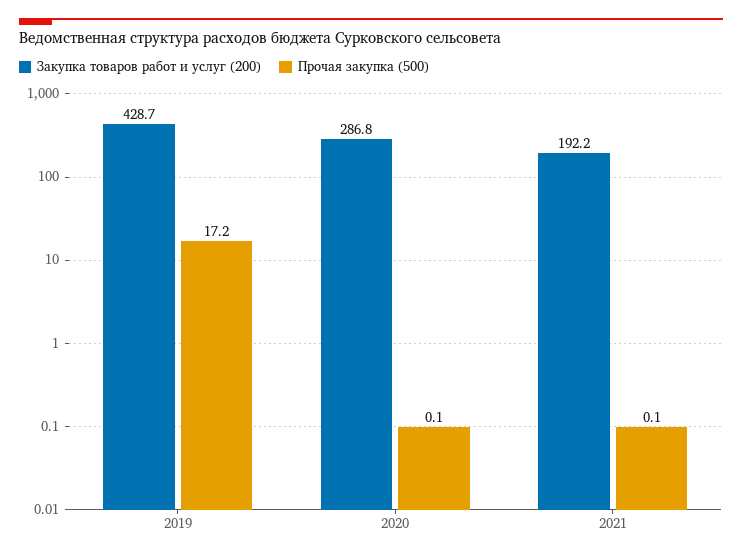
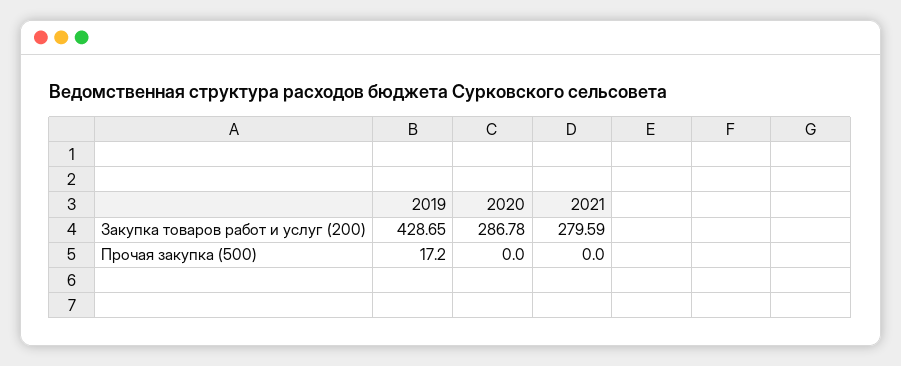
  {
    "Закупка товаров работ и услуг (200)": {
      "2019": 428.65,
      "2020": 286.78,
-     "2021": 192.2
+     "2021": 279.59
    },
    "Прочая закупка (500)": {
      "2019": 17.2,
-     "2020": 0.1,
+     "2020": 0,
-     "2021": 0.1
+     "2021": 0
    }
  }

